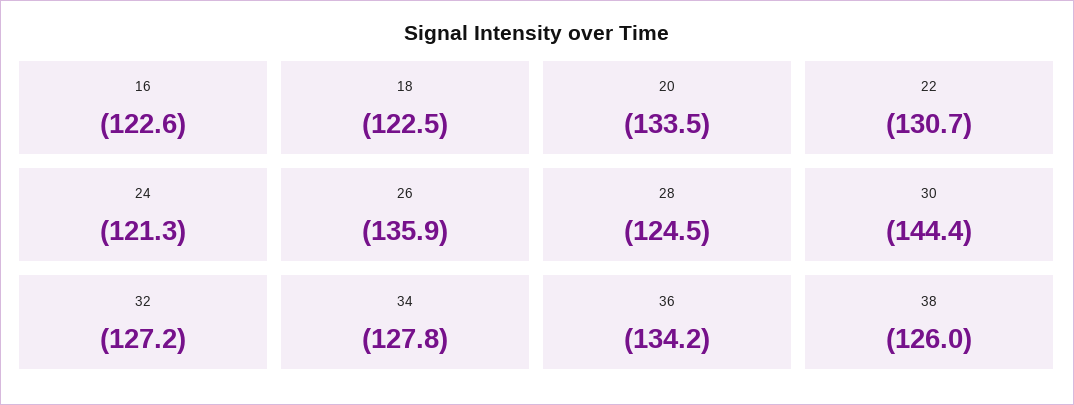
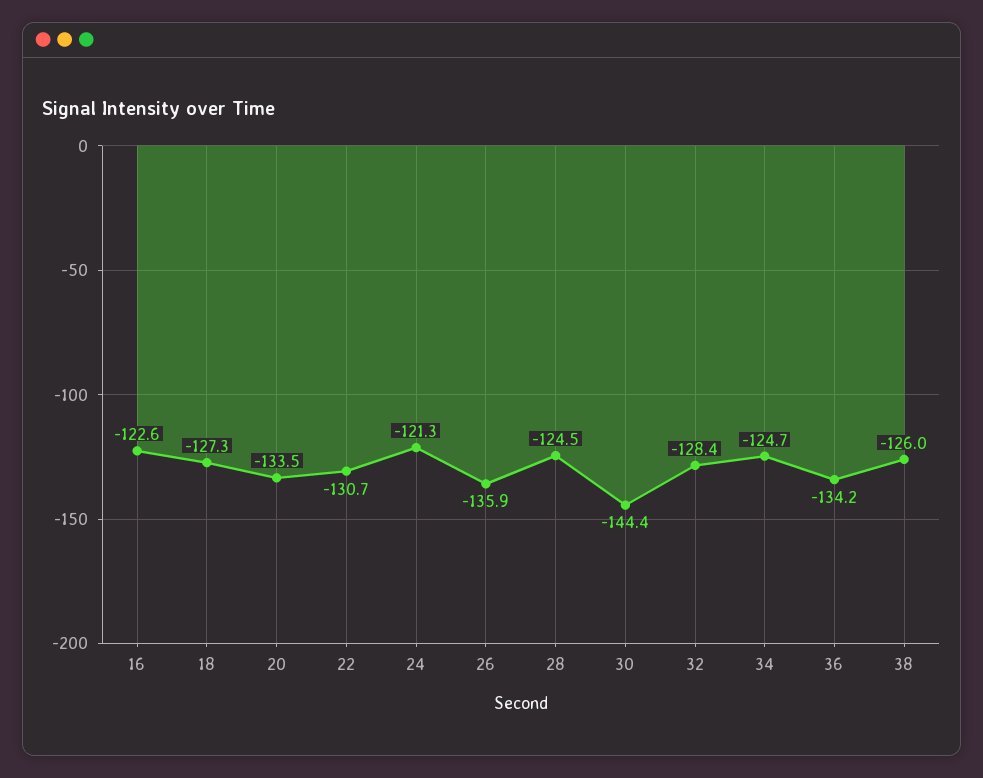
  {
    "16": -122.6,
-   "18": -122.5,
+   "18": -127.3,
    "20": -133.5,
    "22": -130.7,
    "24": -121.3,
    "26": -135.9,
    "28": -124.5,
    "30": -144.4,
-   "32": -127.2,
+   "32": -128.4,
-   "34": -127.8,
+   "34": -124.7,
    "36": -134.2,
    "38": -126
  }

